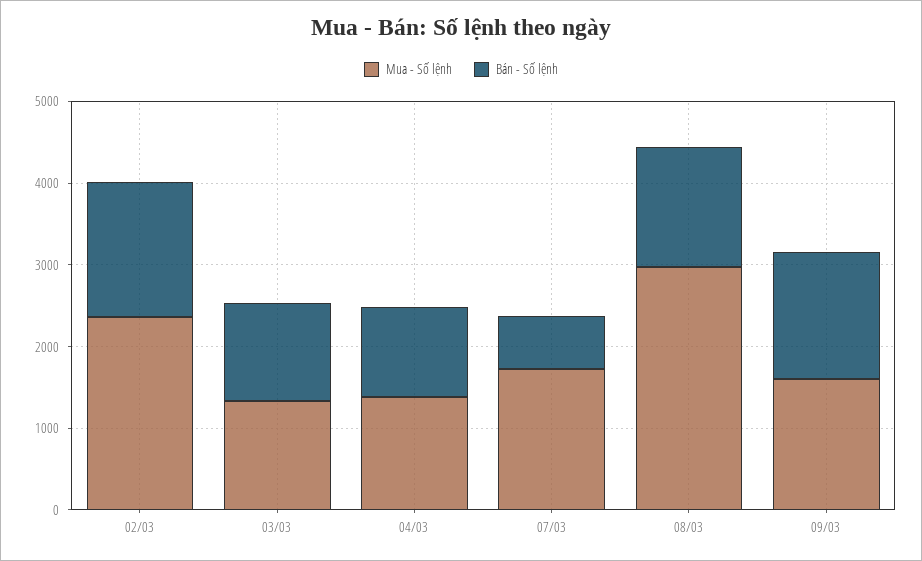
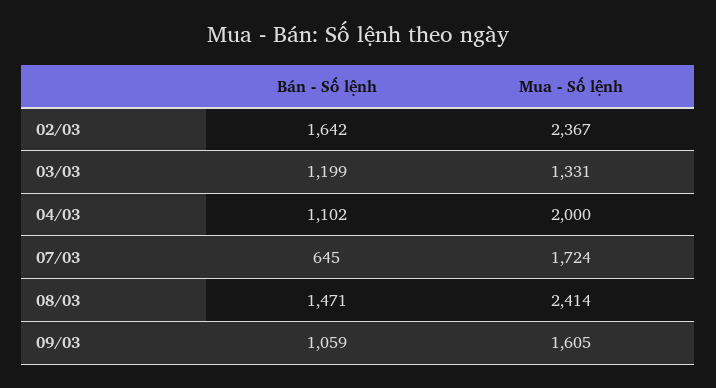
  {
    "Mua - Số lệnh": {
      "02/03": 2367,
      "03/03": 1331,
-     "04/03": 1400,
+     "04/03": 2000,
      "07/03": 1724,
-     "08/03": 3000,
+     "08/03": 2414,
      "09/03": 1605
    },
    "Bán - Số lệnh": {
      "02/03": 1642,
      "03/03": 1199,
      "04/03": 1102,
      "07/03": 645,
      "08/03": 1471,
-     "09/03": 1600
+     "09/03": 1059
    }
  }

